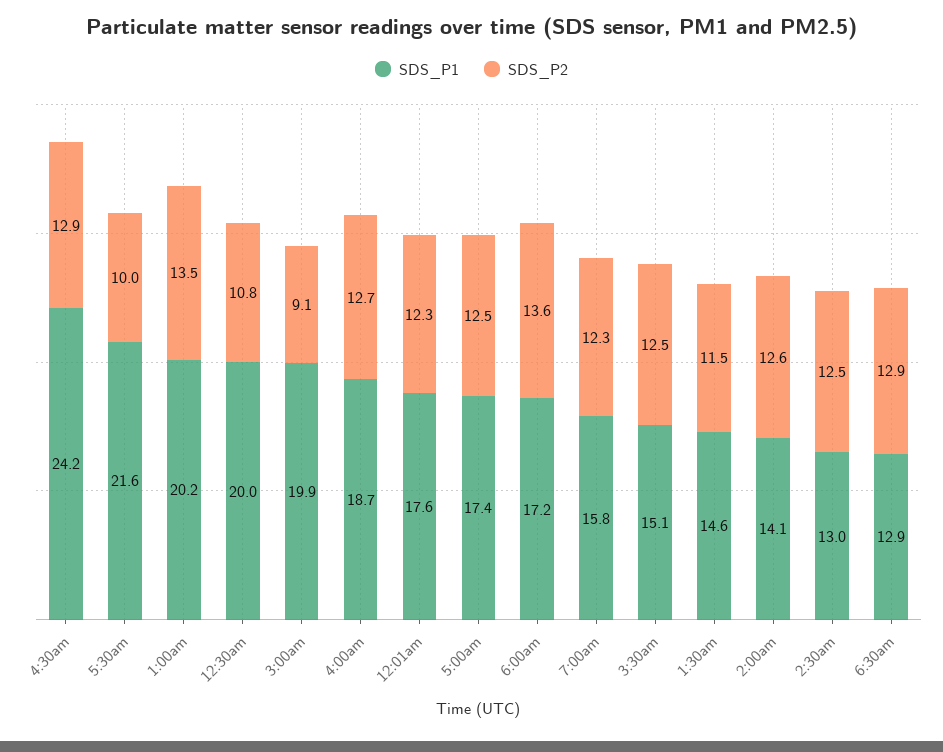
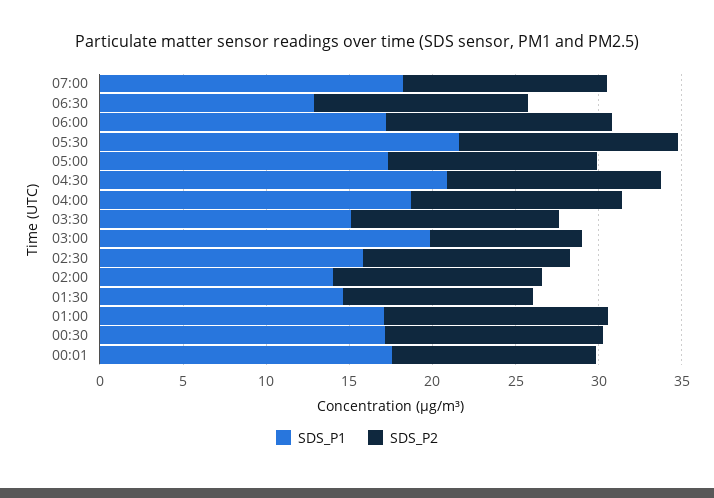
  {
    "SDS_P1": {
-     "4:30am": 24.2,
+     "4:30am": 21,
      "5:30am": 21.6,
-     "1:00am": 20.2,
+     "1:00am": 17,
-     "12:30am": 20,
+     "12:30am": 17,
      "3:00am": 19.9,
      "4:00am": 18.7,
      "12:01am": 17.6,
      "5:00am": 17.4,
      "6:00am": 17.2,
-     "7:00am": 15.8,
+     "7:00am": 18,
      "3:30am": 15.1,
      "1:30am": 14.6,
      "2:00am": 14.1,
-     "2:30am": 13,
+     "2:30am": 16,
      "6:30am": 12.9
    },
    "SDS_P2": {
      "4:30am": 12.9,
-     "5:30am": 10,
+     "5:30am": 13,
      "1:00am": 13.5,
-     "12:30am": 10.8,
+     "12:30am": 13,
      "3:00am": 9.1,
      "4:00am": 12.7,
      "12:01am": 12.3,
      "5:00am": 12.5,
      "6:00am": 13.6,
      "7:00am": 12.3,
      "3:30am": 12.5,
      "1:30am": 11.5,
      "2:00am": 12.6,
      "2:30am": 12.5,
      "6:30am": 12.9
    }
  }

